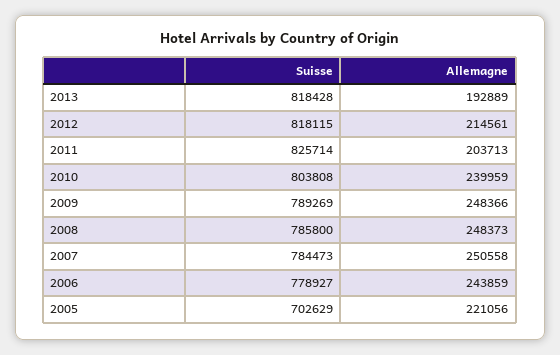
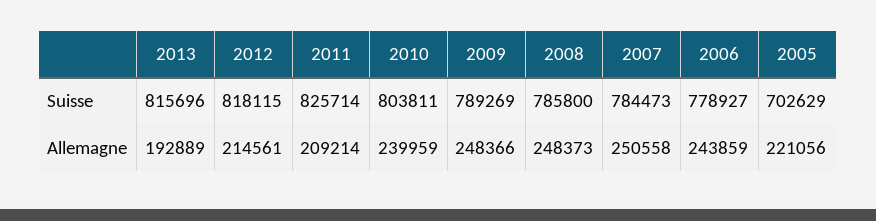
  {
    "Suisse": {
-     "2013": 818428,
+     "2013": 815696,
      "2012": 818115,
      "2011": 825714,
-     "2010": 803808,
+     "2010": 803811,
      "2009": 789269,
      "2008": 785800,
      "2007": 784473,
      "2006": 778927,
      "2005": 702629
    },
    "Allemagne": {
      "2013": 192889,
      "2012": 214561,
-     "2011": 203713,
+     "2011": 209214,
      "2010": 239959,
      "2009": 248366,
      "2008": 248373,
      "2007": 250558,
      "2006": 243859,
      "2005": 221056
    }
  }

